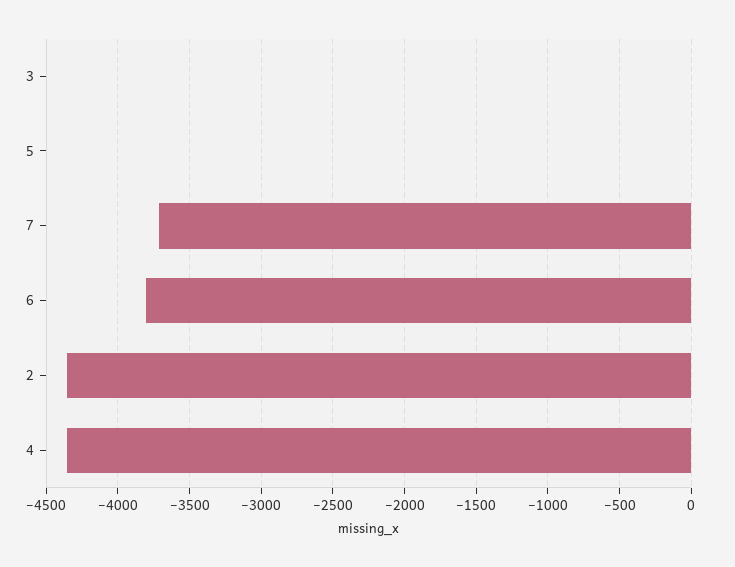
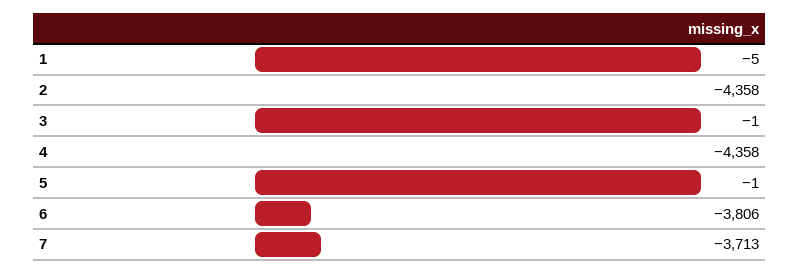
  {
    "3": -1,
    "5": -1,
    "7": -3713,
    "6": -3806,
    "2": -4358,
-   "4": -4358
+   "4": -4358,
+   "1": -5
  }

